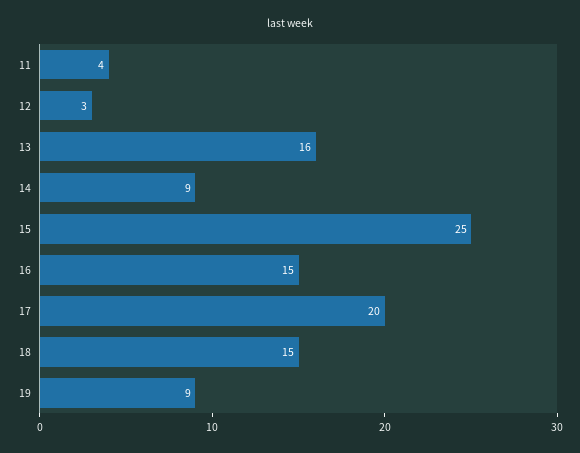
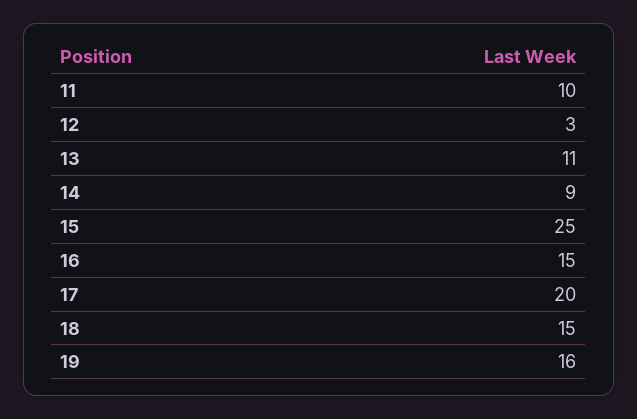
  {
-   "11": 4,
+   "11": 10,
    "12": 3,
-   "13": 16,
+   "13": 11,
    "14": 9,
    "15": 25,
    "16": 15,
    "17": 20,
    "18": 15,
-   "19": 9
+   "19": 16
  }

